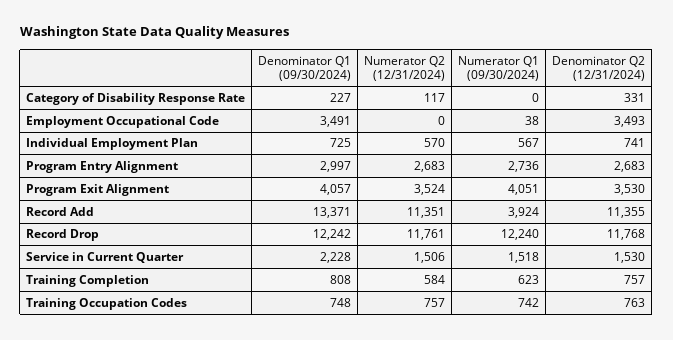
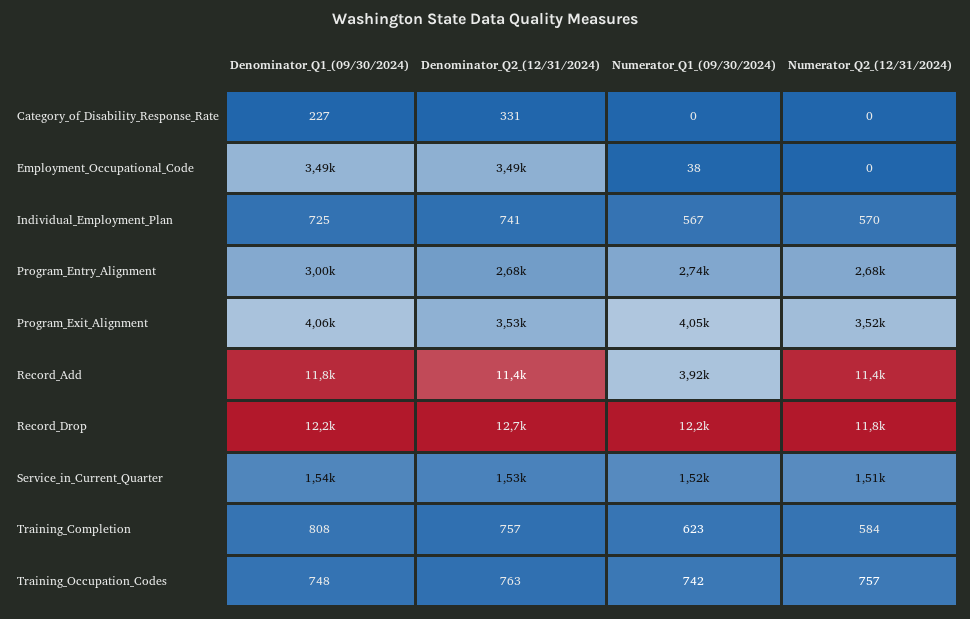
  {
    "Denominator Q1 (09/30/2024)": {
      "Category of Disability Response Rate": 227,
      "Employment Occupational Code": 3491,
      "Individual Employment Plan": 725,
      "Program Entry Alignment": 2997,
      "Program Exit Alignment": 4057,
-     "Record Add": 13371,
+     "Record Add": 11800,
      "Record Drop": 12242,
-     "Service in Current Quarter": 2228,
+     "Service in Current Quarter": 1540,
      "Training Completion": 808,
      "Training Occupation Codes": 748
    },
    "Numerator Q2 (12/31/2024)": {
-     "Category of Disability Response Rate": 117,
+     "Category of Disability Response Rate": 0,
      "Employment Occupational Code": 0,
      "Individual Employment Plan": 570,
      "Program Entry Alignment": 2683,
      "Program Exit Alignment": 3524,
      "Record Add": 11351,
      "Record Drop": 11761,
      "Service in Current Quarter": 1506,
      "Training Completion": 584,
      "Training Occupation Codes": 757
    },
    "Numerator Q1 (09/30/2024)": {
      "Category of Disability Response Rate": 0,
      "Employment Occupational Code": 38,
      "Individual Employment Plan": 567,
      "Program Entry Alignment": 2736,
      "Program Exit Alignment": 4051,
      "Record Add": 3924,
      "Record Drop": 12240,
      "Service in Current Quarter": 1518,
      "Training Completion": 623,
      "Training Occupation Codes": 742
    },
    "Denominator Q2 (12/31/2024)": {
      "Category of Disability Response Rate": 331,
      "Employment Occupational Code": 3493,
      "Individual Employment Plan": 741,
      "Program Entry Alignment": 2683,
      "Program Exit Alignment": 3530,
      "Record Add": 11355,
-     "Record Drop": 11768,
+     "Record Drop": 12700,
      "Service in Current Quarter": 1530,
      "Training Completion": 757,
      "Training Occupation Codes": 763
    }
  }

